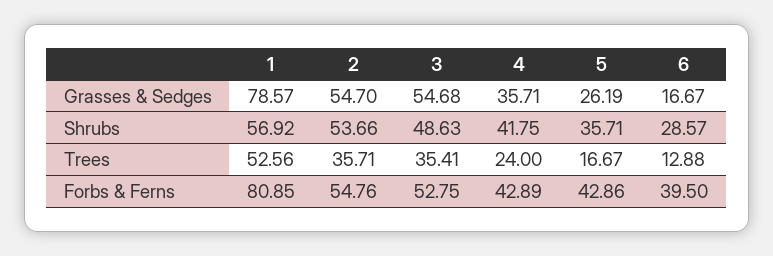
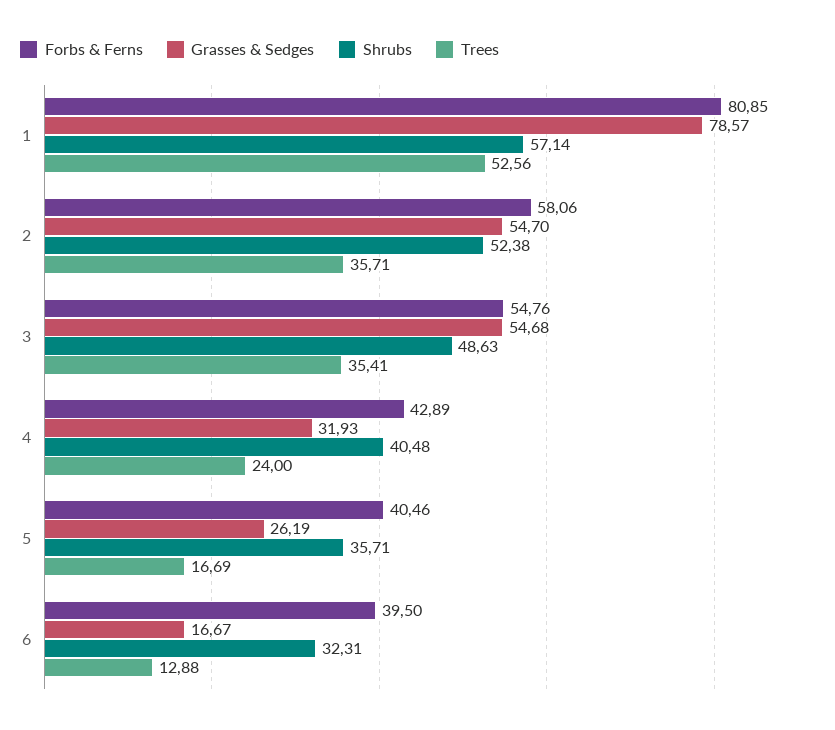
  {
    "Grasses & Sedges": {
      "1": 78.57,
      "2": 54.7,
      "3": 54.68,
-     "4": 35.71,
+     "4": 31.93,
      "5": 26.19,
      "6": 16.67
    },
    "Shrubs": {
-     "1": 56.92,
+     "1": 57.14,
-     "2": 53.66,
+     "2": 52.38,
      "3": 48.63,
-     "4": 41.75,
+     "4": 40.48,
      "5": 35.71,
-     "6": 28.57
+     "6": 32.31
    },
    "Trees": {
      "1": 52.56,
      "2": 35.71,
      "3": 35.41,
      "4": 24,
-     "5": 16.67,
+     "5": 16.69,
      "6": 12.88
    },
    "Forbs & Ferns": {
      "1": 80.85,
-     "2": 54.76,
+     "2": 58.06,
-     "3": 52.75,
+     "3": 54.76,
      "4": 42.89,
-     "5": 42.86,
+     "5": 40.46,
      "6": 39.5
    }
  }

